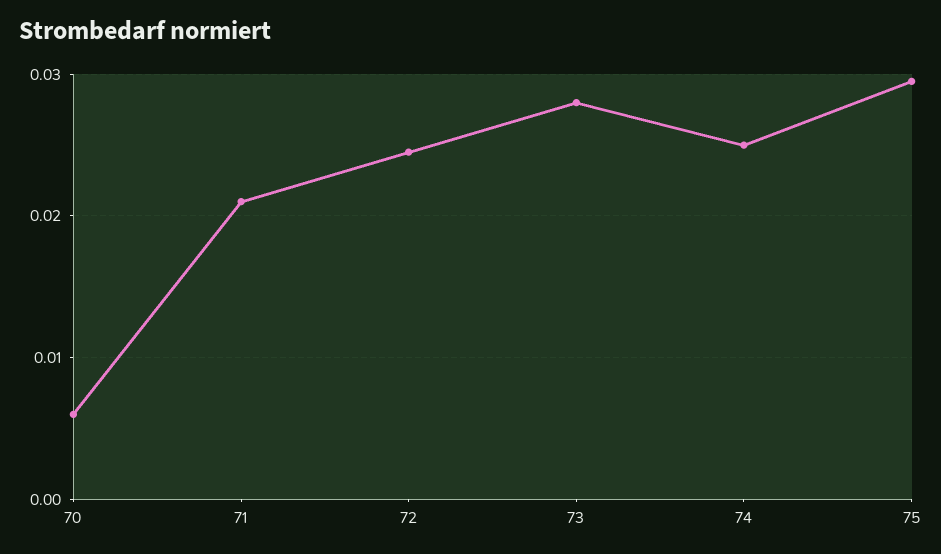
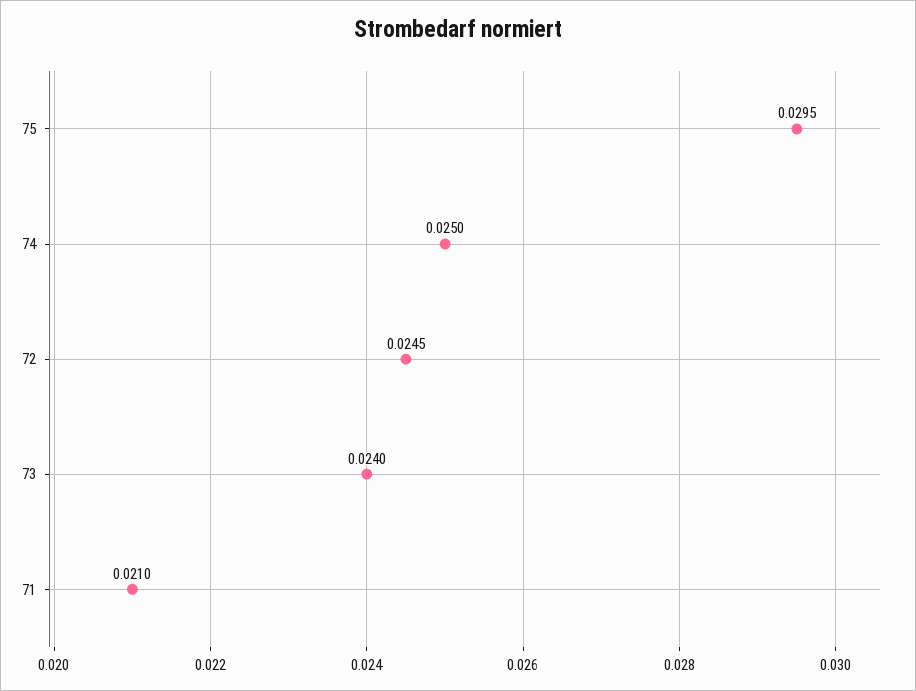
  {
-   "70": 0.006,
    "71": 0.021,
    "72": 0.0245,
-   "73": 0.028,
+   "73": 0.024,
    "74": 0.025,
    "75": 0.0295
  }

